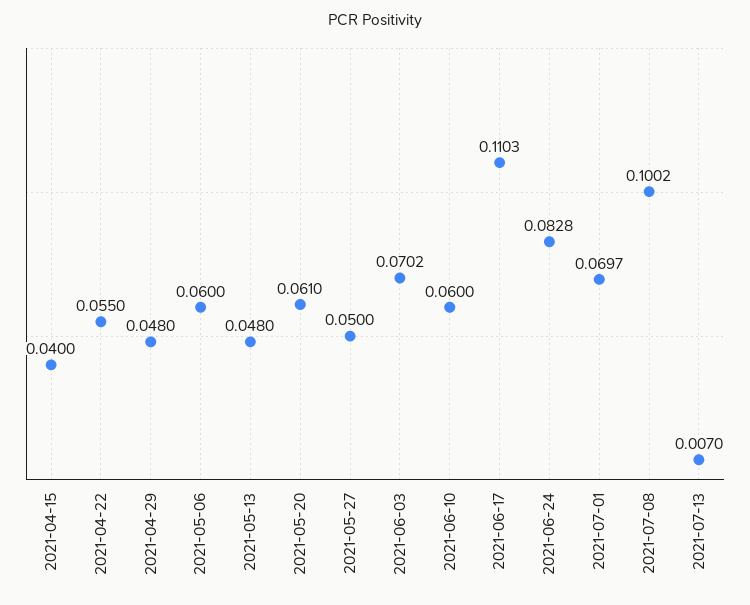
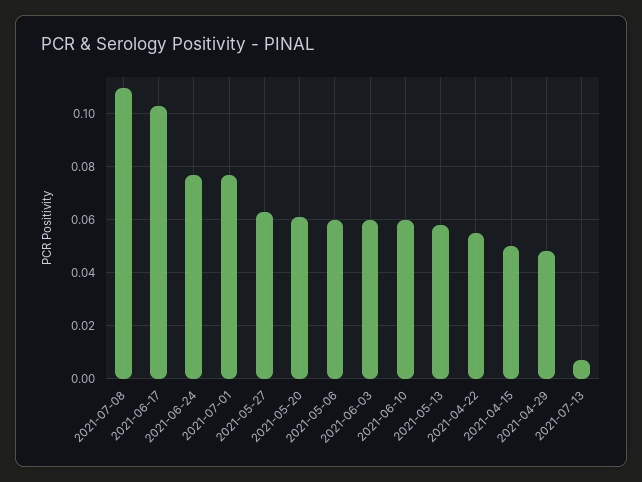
  {
-   "2021-04-15": 0.04,
+   "2021-04-15": 0.05,
    "2021-04-22": 0.055,
    "2021-04-29": 0.048,
    "2021-05-06": 0.06,
-   "2021-05-13": 0.048,
+   "2021-05-13": 0.0575,
    "2021-05-20": 0.061,
-   "2021-05-27": 0.05,
+   "2021-05-27": 0.0625,
-   "2021-06-03": 0.0702,
+   "2021-06-03": 0.06,
    "2021-06-10": 0.06,
-   "2021-06-17": 0.1103,
+   "2021-06-17": 0.1025,
-   "2021-06-24": 0.0828,
+   "2021-06-24": 0.0775,
-   "2021-07-01": 0.0697,
+   "2021-07-01": 0.0775,
-   "2021-07-08": 0.1002,
+   "2021-07-08": 0.11,
    "2021-07-13": 0.007
  }

